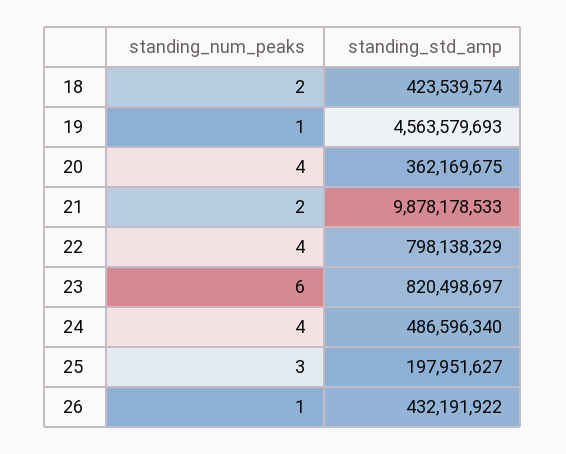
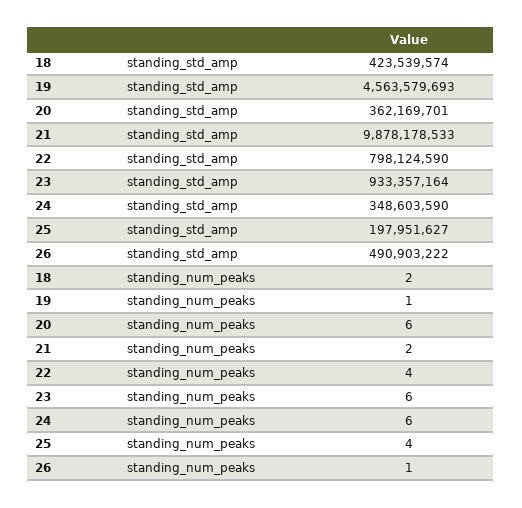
  {
    "standing_num_peaks": {
      "18": 2,
      "19": 1,
-     "20": 4,
+     "20": 6,
      "21": 2,
      "22": 4,
      "23": 6,
-     "24": 4,
+     "24": 6,
-     "25": 3,
+     "25": 4,
      "26": 1
    },
    "standing_std_amp": {
      "18": 423539574,
      "19": 4563579693,
-     "20": 362169675,
+     "20": 362169701,
      "21": 9878178533,
-     "22": 798138329,
+     "22": 798124590,
-     "23": 820498697,
+     "23": 933357164,
-     "24": 486596340,
+     "24": 348603590,
      "25": 197951627,
-     "26": 432191922
+     "26": 490903222
    }
  }

